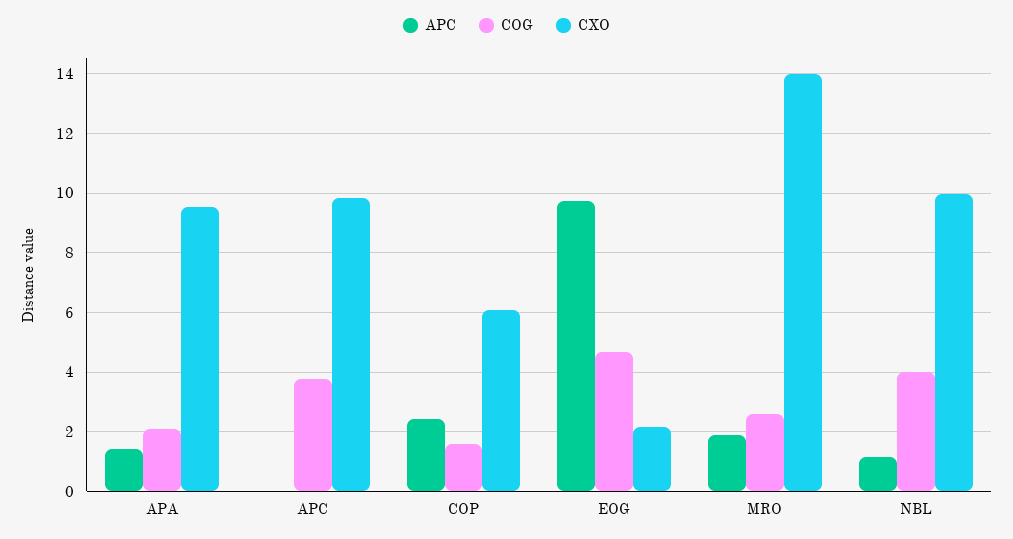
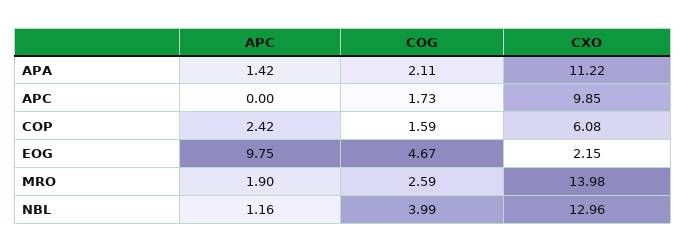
  {
    "APC": {
      "APA": 1.42,
      "APC": 0,
      "COP": 2.42,
      "EOG": 9.75,
      "MRO": 1.9,
      "NBL": 1.16
    },
    "COG": {
      "APA": 2.11,
-     "APC": 3.75,
+     "APC": 1.73,
      "COP": 1.59,
      "EOG": 4.67,
      "MRO": 2.59,
      "NBL": 3.99
    },
    "CXO": {
-     "APA": 9.5,
+     "APA": 11.22,
      "APC": 9.85,
      "COP": 6.08,
      "EOG": 2.15,
      "MRO": 13.98,
-     "NBL": 10
+     "NBL": 12.96
    }
  }

